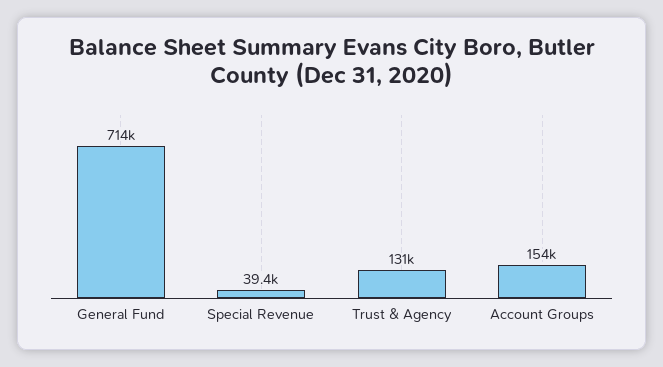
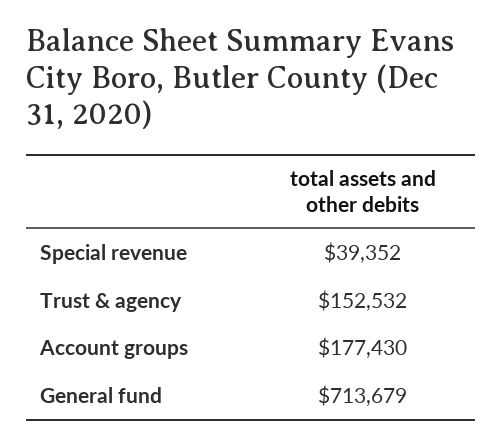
  {
    "General Fund": 713679,
    "Special Revenue": 39352,
-   "Trust & Agency": 131000,
+   "Trust & Agency": 152532,
-   "Account Groups": 154000
+   "Account Groups": 177430
  }

